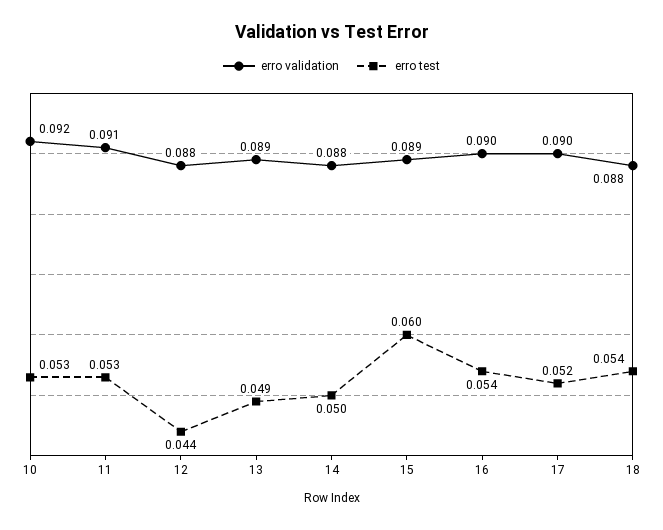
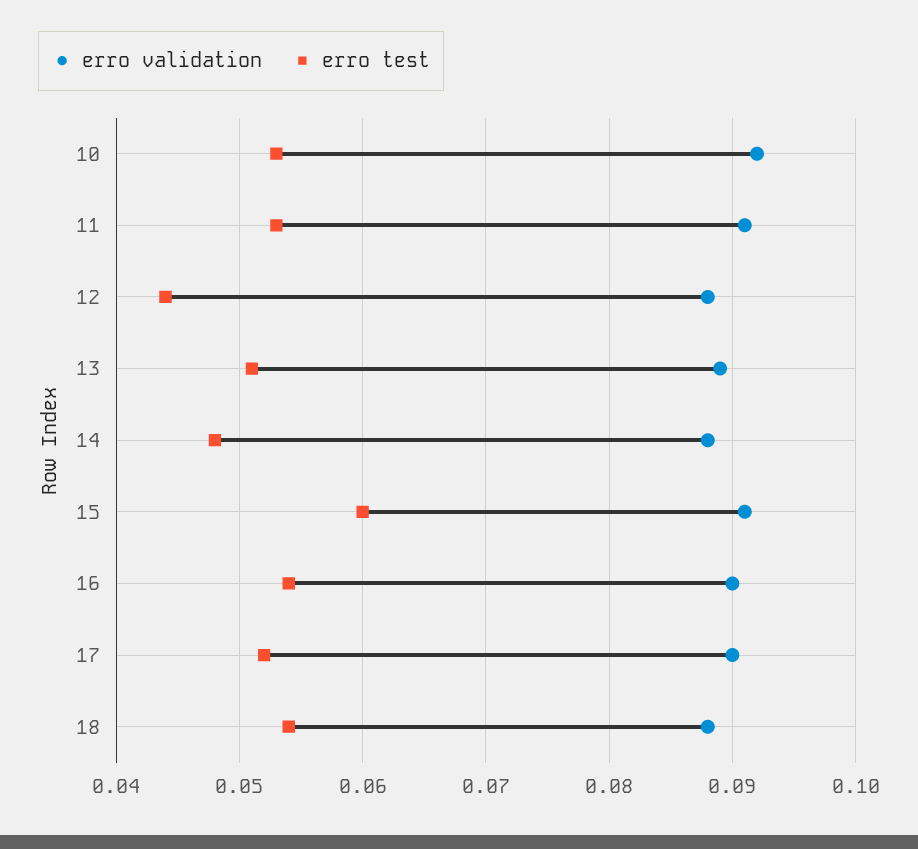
  {
    "erro validation": {
      "10": 0.092,
      "11": 0.091,
      "12": 0.088,
      "13": 0.089,
      "14": 0.088,
-     "15": 0.089,
+     "15": 0.091,
      "16": 0.09,
      "17": 0.09,
      "18": 0.088
    },
    "erro test": {
      "10": 0.053,
      "11": 0.053,
      "12": 0.044,
-     "13": 0.049,
+     "13": 0.051,
-     "14": 0.05,
+     "14": 0.048,
      "15": 0.06,
      "16": 0.054,
      "17": 0.052,
      "18": 0.054
    }
  }

